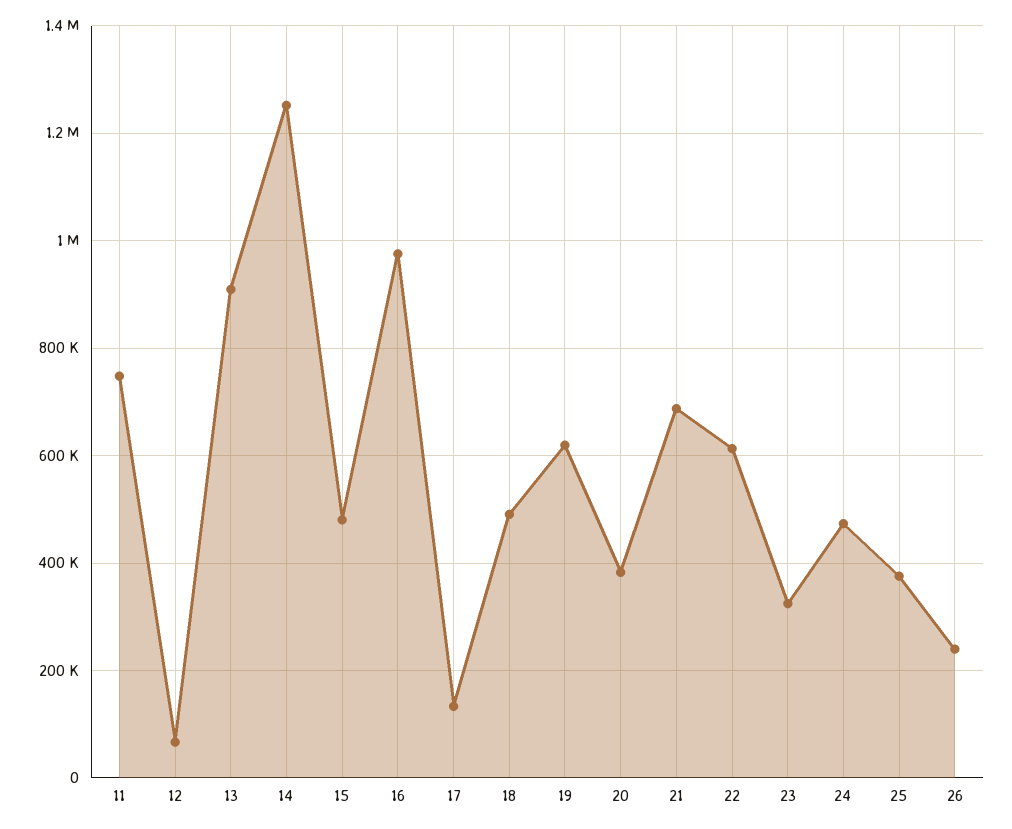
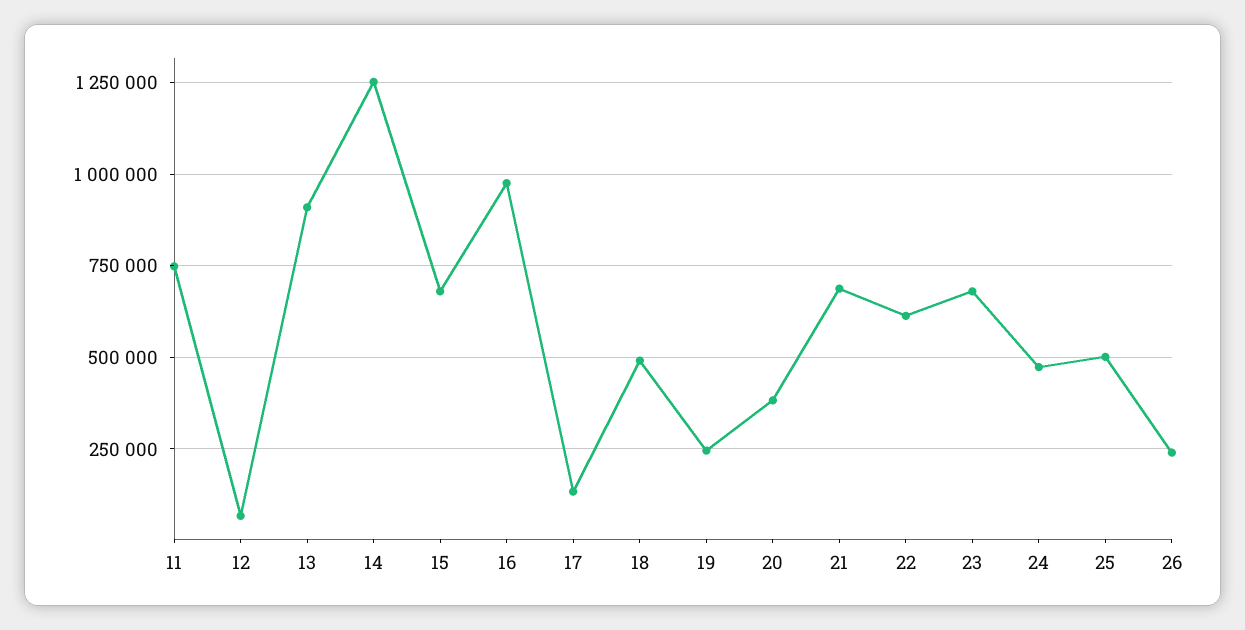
  {
    "11": 740000,
    "12": 60000,
    "13": 900000,
    "14": 1260000,
-   "15": 480000,
+   "15": 675000,
    "16": 980000,
    "17": 140000,
    "18": 500000,
-   "19": 620000,
+   "19": 250000,
    "20": 380000,
    "21": 680000,
    "22": 620000,
-   "23": 320000,
+   "23": 675000,
    "24": 480000,
-   "25": 380000,
+   "25": 500000,
    "26": 240000
  }

